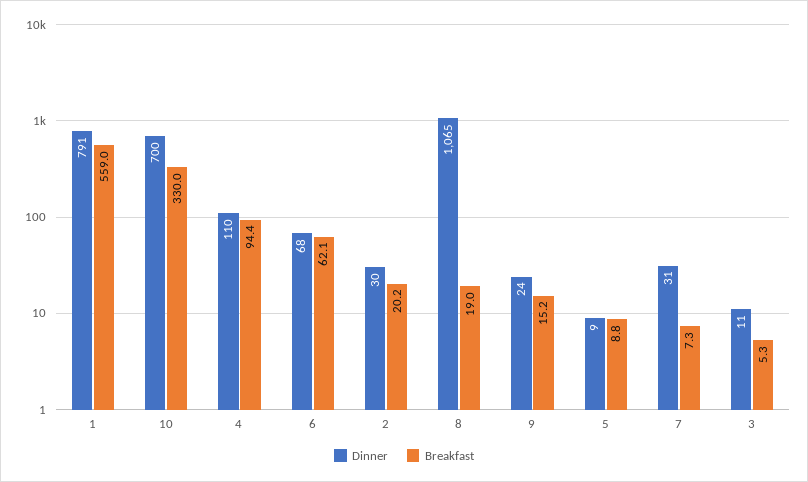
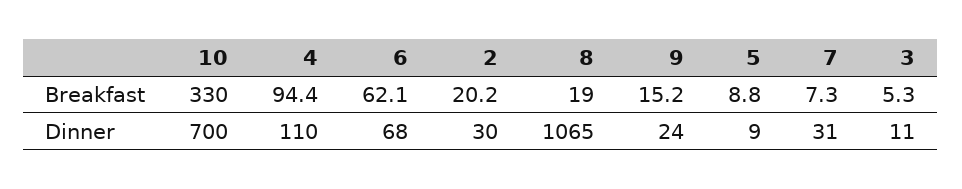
  {
    "Dinner": {
-     "1": 791,
      "10": 700,
      "4": 110,
      "6": 68,
      "2": 30,
      "8": 1065,
      "9": 24,
      "5": 9,
      "7": 31,
      "3": 11
    },
    "Breakfast": {
-     "1": 559,
      "10": 330,
      "4": 94.4,
      "6": 62.1,
      "2": 20.2,
      "8": 19,
      "9": 15.2,
      "5": 8.8,
      "7": 7.3,
      "3": 5.3
    }
  }

